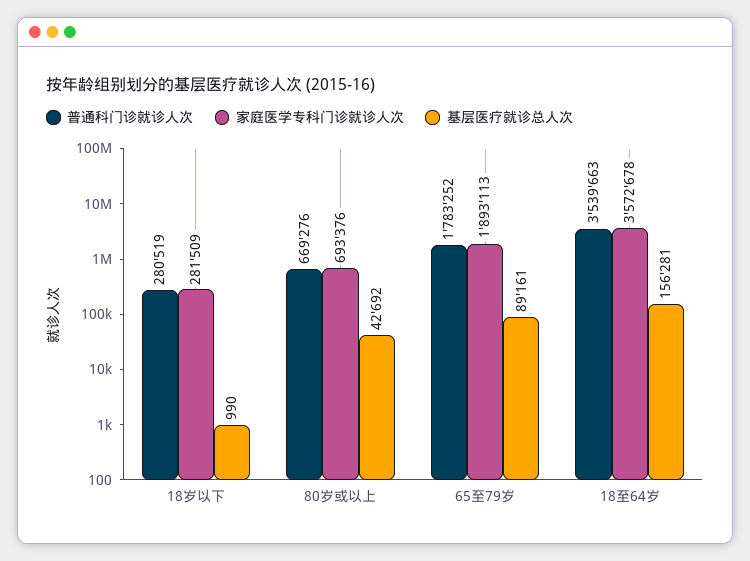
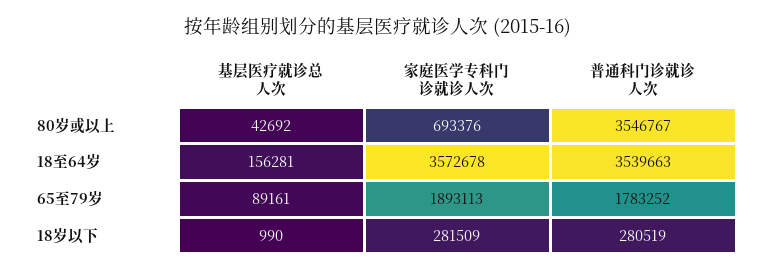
  {
    "普通科门诊就诊人次": {
      "18岁以下": 280519,
-     "80岁或以上": 669276,
+     "80岁或以上": 3546767,
      "65至79岁": 1783252,
      "18至64岁": 3539663
    },
    "家庭医学专科门诊就诊人次": {
      "18岁以下": 281509,
      "80岁或以上": 693376,
      "65至79岁": 1893113,
      "18至64岁": 3572678
    },
    "基层医疗就诊总人次": {
      "18岁以下": 990,
      "80岁或以上": 42692,
      "65至79岁": 89161,
      "18至64岁": 156281
    }
  }

